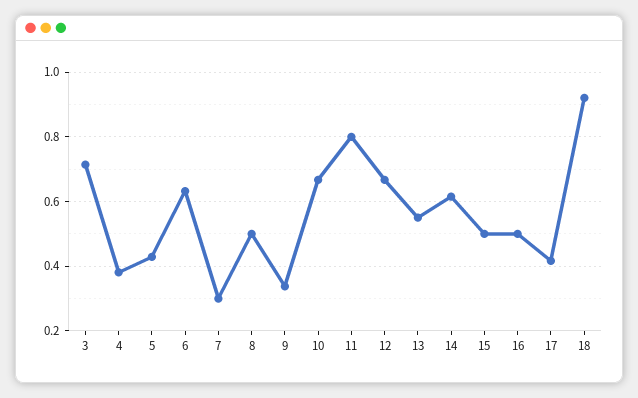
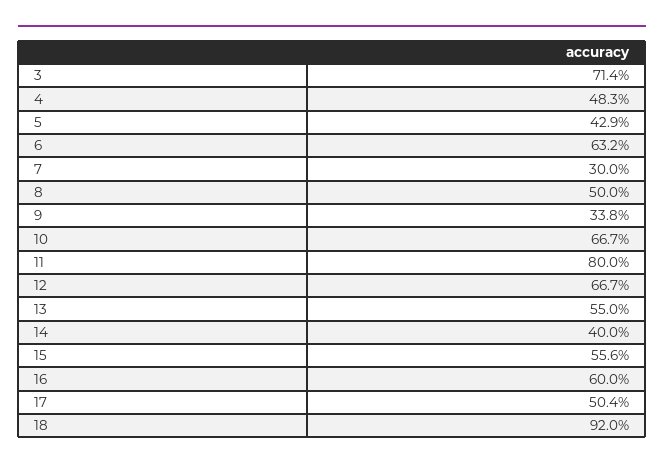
  {
    "3": 0.714,
-   "4": 0.38,
+   "4": 0.483,
    "5": 0.429,
    "6": 0.632,
    "7": 0.3,
    "8": 0.5,
    "9": 0.338,
    "10": 0.667,
    "11": 0.8,
    "12": 0.667,
    "13": 0.55,
-   "14": 0.62,
+   "14": 0.4,
-   "15": 0.5,
+   "15": 0.556,
-   "16": 0.5,
+   "16": 0.6,
-   "17": 0.42,
+   "17": 0.504,
    "18": 0.92
  }

